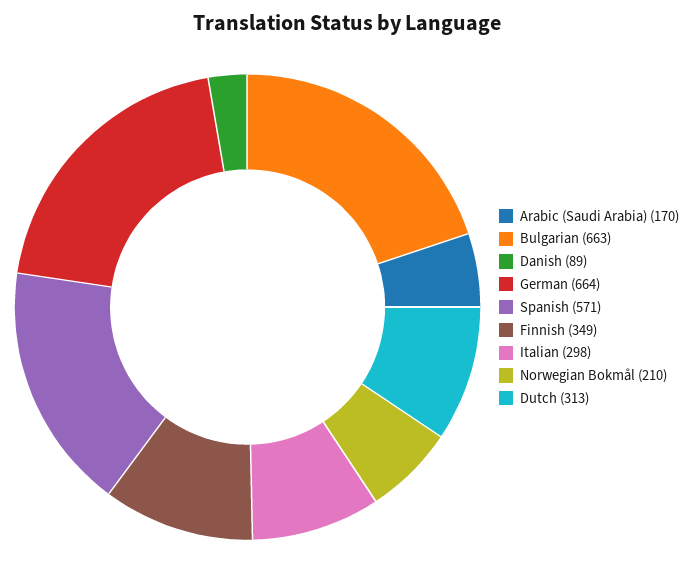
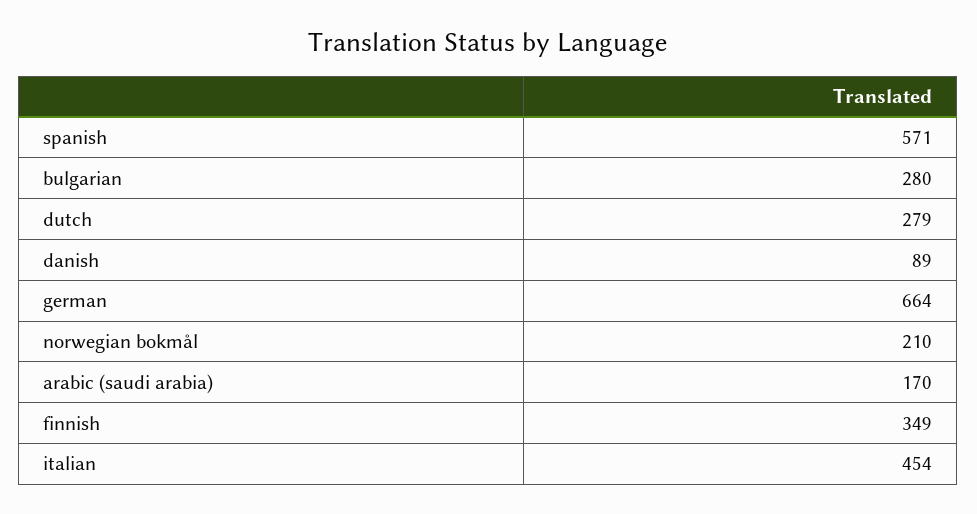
  {
    "Arabic (Saudi Arabia)": 170,
-   "Bulgarian": 663,
+   "Bulgarian": 280,
    "Danish": 89,
    "German": 664,
    "Spanish": 571,
    "Finnish": 349,
-   "Italian": 298,
+   "Italian": 454,
    "Norwegian Bokmål": 210,
-   "Dutch": 313
+   "Dutch": 279
  }

